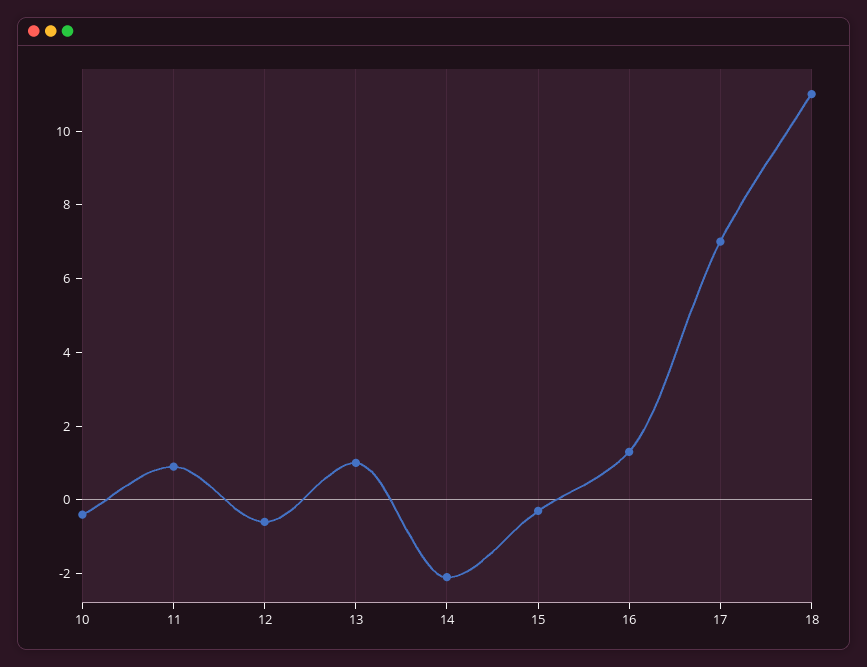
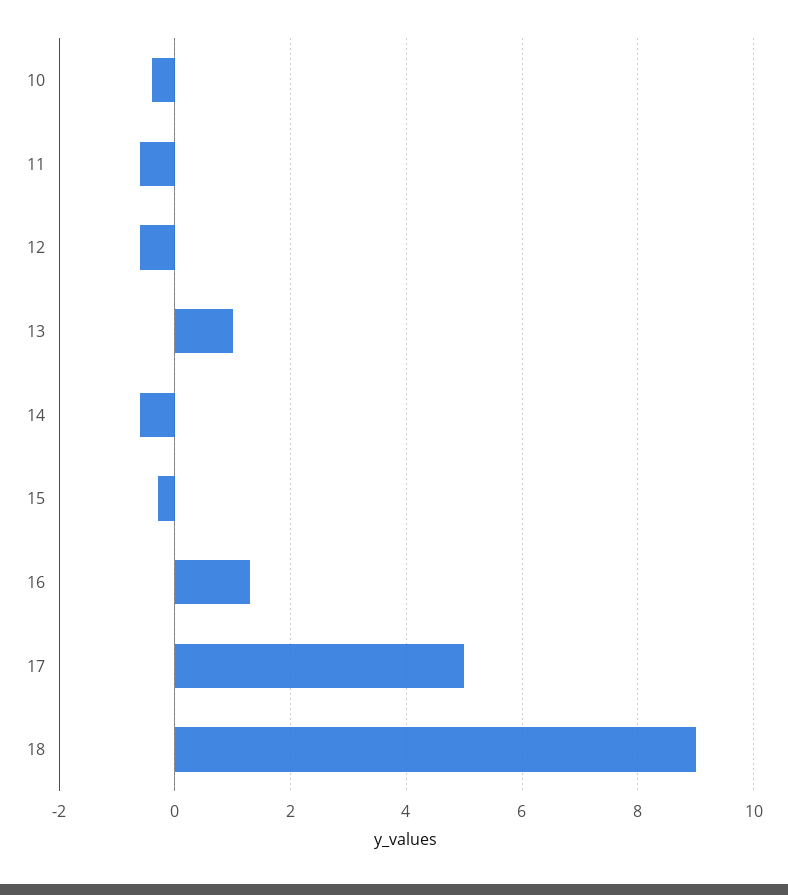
  {
    "10": -0.5,
-   "11": 1,
+   "11": -0.5,
    "12": -0.5,
    "13": 1,
-   "14": -2,
+   "14": -0.5,
    "15": -0.5,
    "16": 1.5,
-   "17": 7,
+   "17": 5,
-   "18": 11
+   "18": 9
  }

